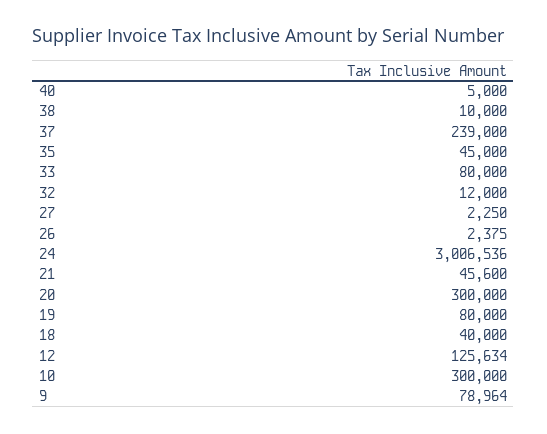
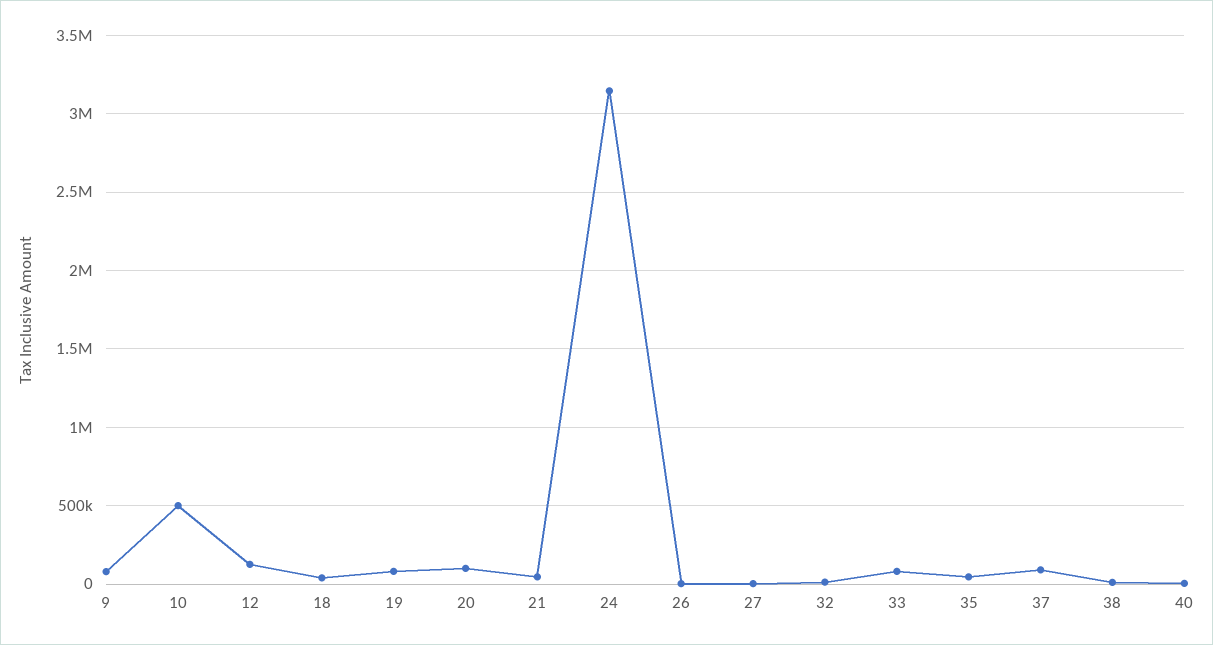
  {
    "40": 5000,
    "38": 10000,
-   "37": 239000,
+   "37": 100000,
    "35": 45000,
    "33": 80000,
    "32": 12000,
    "27": 2250,
    "26": 2375,
-   "24": 3006536,
+   "24": 3150000,
    "21": 45600,
-   "20": 300000,
+   "20": 100000,
    "19": 80000,
    "18": 40000,
    "12": 125634,
-   "10": 300000,
+   "10": 500000,
    "9": 78964
  }

